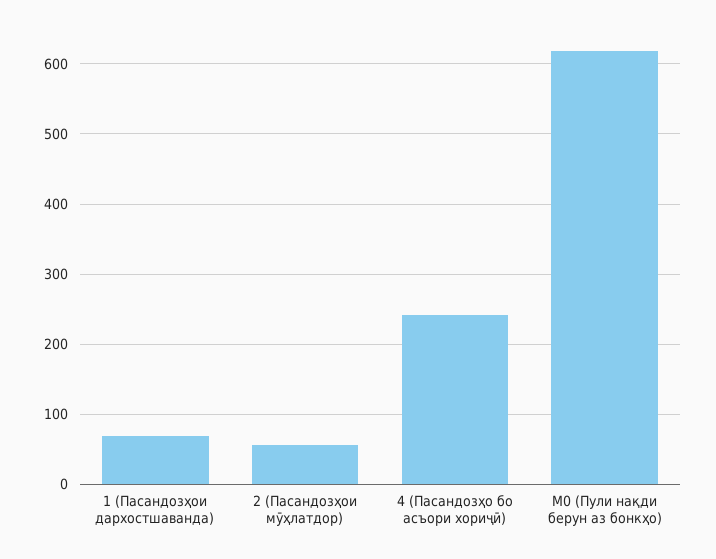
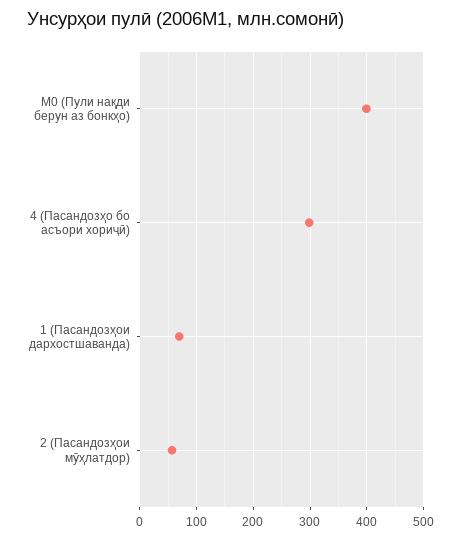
  {
    "1 (Пасандозҳои дархостшаванда)": 70,
    "2 (Пасандозҳои мӯҳлатдор)": 60,
-   "4 (Пасандозҳо бо асъори хориҷӣ)": 240,
+   "4 (Пасандозҳо бо асъори хориҷӣ)": 300,
-   "М0 (Пули нақди берун аз бонкҳо)": 620
+   "М0 (Пули нақди берун аз бонкҳо)": 400
  }

